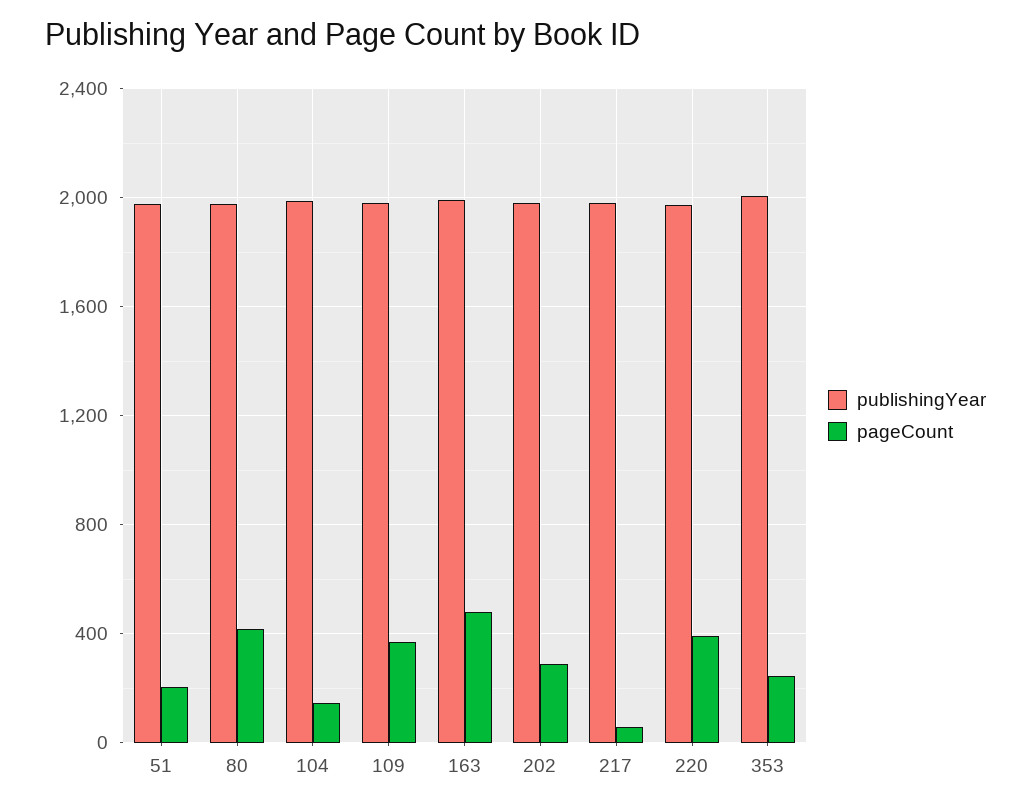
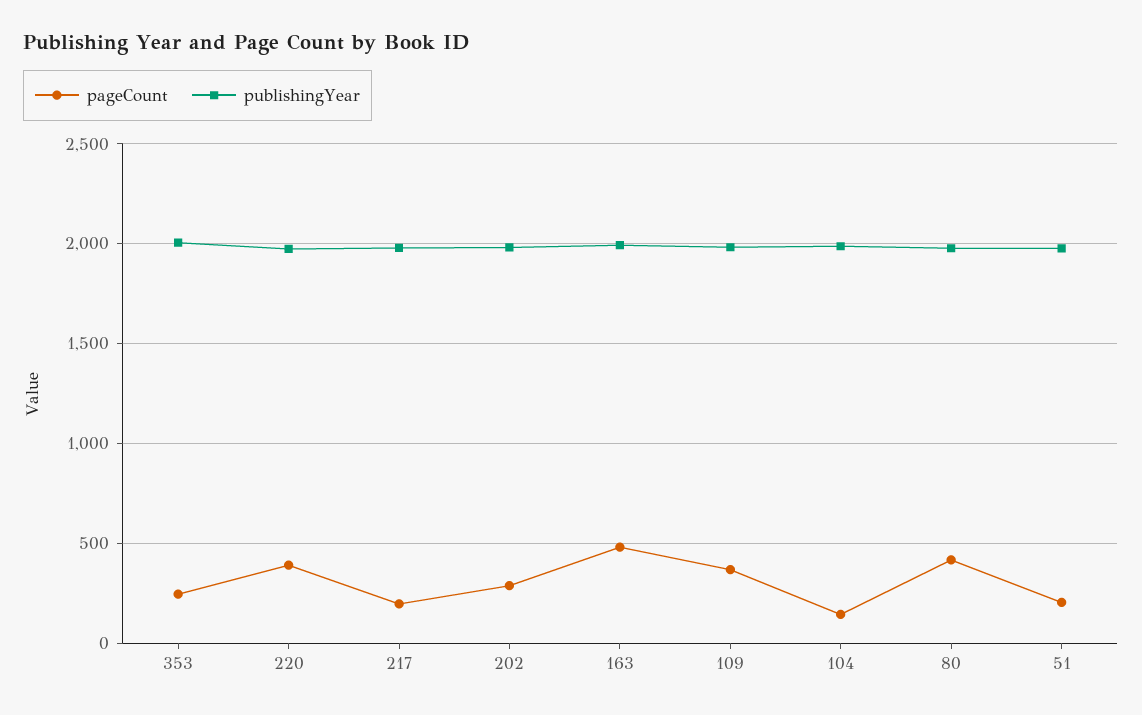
  {
    "publishingYear": {
      "51": 2000,
      "80": 2000,
      "104": 2000,
      "109": 2000,
      "163": 2000,
      "202": 2000,
      "217": 2000,
      "220": 1950,
      "353": 2000
    },
    "pageCount": {
      "51": 200,
      "80": 400,
      "104": 150,
      "109": 350,
      "163": 500,
      "202": 300,
-     "217": 50,
+     "217": 200,
      "220": 400,
      "353": 250
    }
  }

